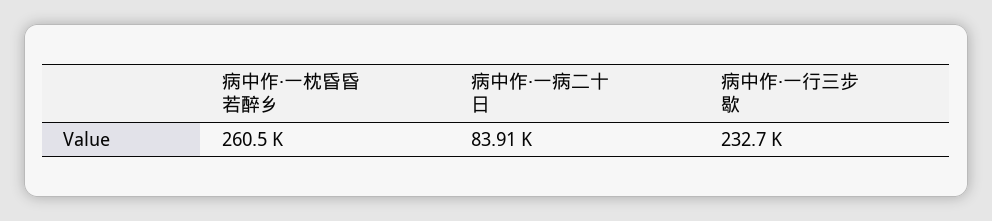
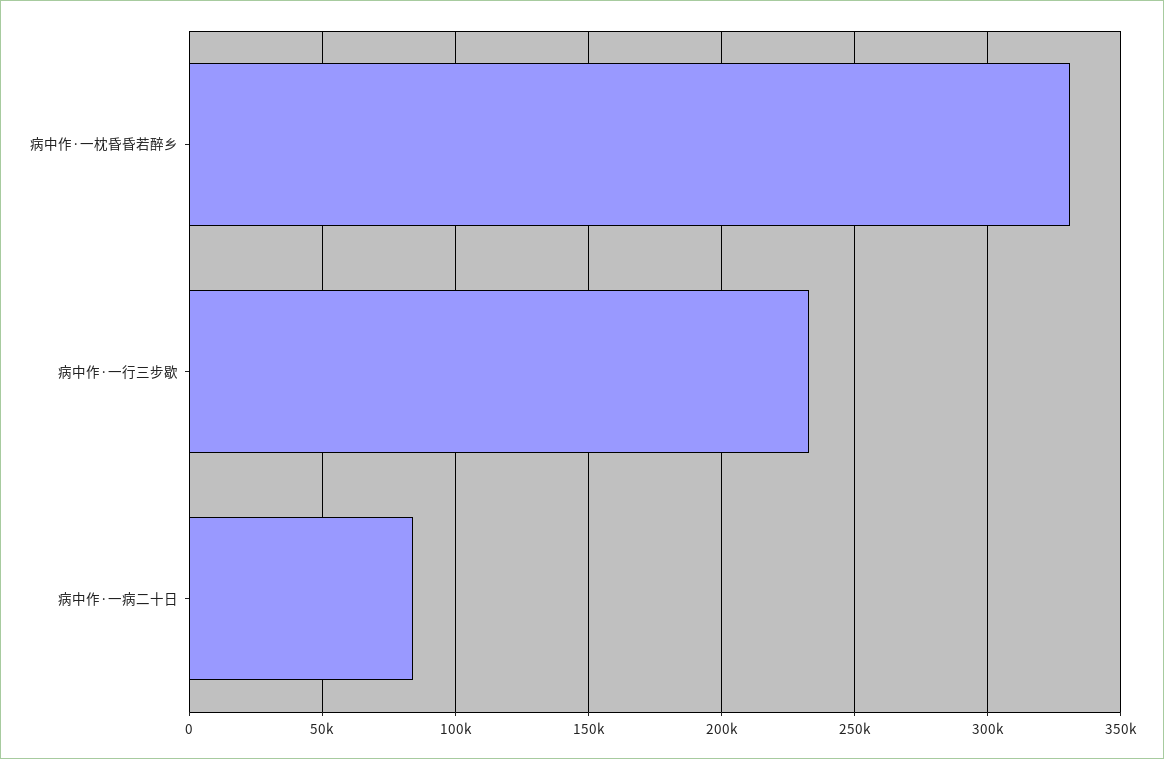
  {
-   "病中作·一枕昏昏若醉乡": 260500,
+   "病中作·一枕昏昏若醉乡": 330000,
    "病中作·一病二十日": 83910,
    "病中作·一行三步歇": 232700
  }

